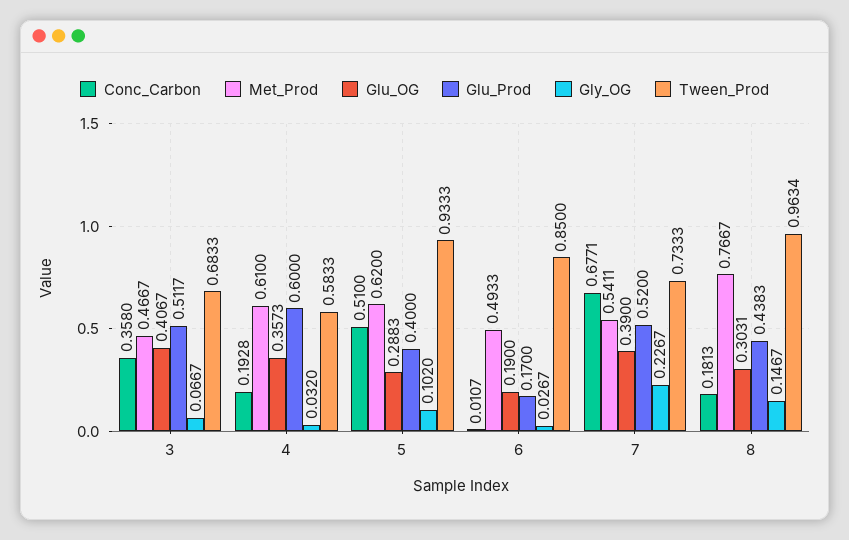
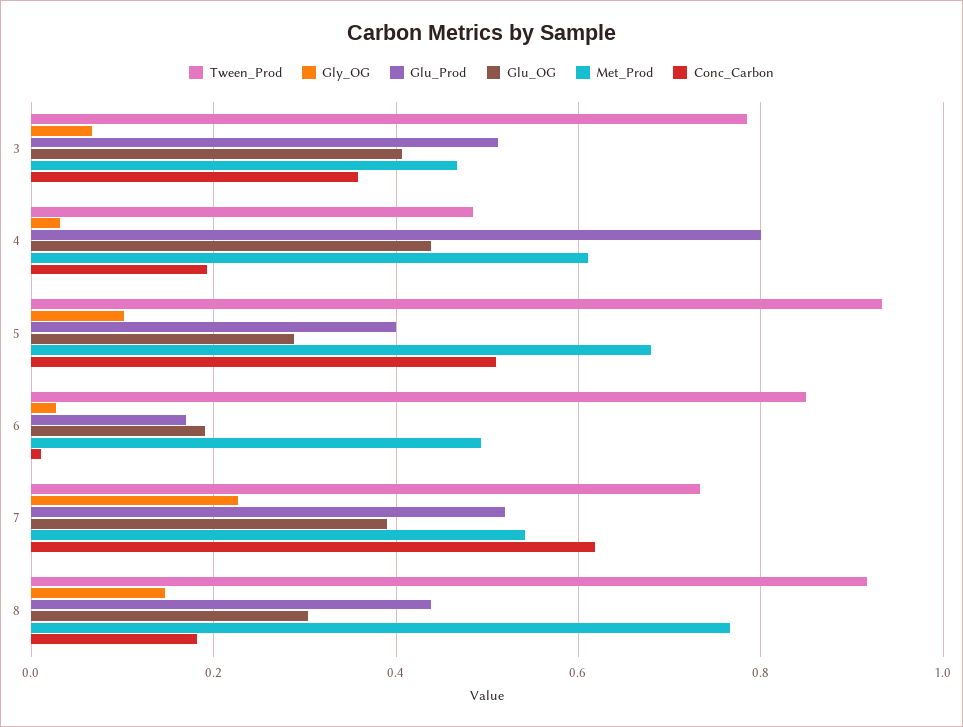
  {
    "Conc_Carbon": {
      "3": 0.358,
      "4": 0.1928,
      "5": 0.51,
      "6": 0.0107,
-     "7": 0.6771,
+     "7": 0.62,
      "8": 0.1813
    },
    "Met_Prod": {
      "3": 0.4667,
      "4": 0.61,
-     "5": 0.62,
+     "5": 0.68,
      "6": 0.4933,
      "7": 0.5411,
      "8": 0.7667
    },
    "Glu_OG": {
      "3": 0.4067,
-     "4": 0.3573,
+     "4": 0.44,
      "5": 0.2883,
      "6": 0.19,
      "7": 0.39,
      "8": 0.3031
    },
    "Glu_Prod": {
      "3": 0.5117,
-     "4": 0.6,
+     "4": 0.8,
      "5": 0.4,
      "6": 0.17,
      "7": 0.52,
      "8": 0.4383
    },
    "Gly_OG": {
      "3": 0.0667,
      "4": 0.032,
      "5": 0.102,
      "6": 0.0267,
      "7": 0.2267,
      "8": 0.1467
    },
    "Tween_Prod": {
-     "3": 0.6833,
+     "3": 0.78,
-     "4": 0.5833,
+     "4": 0.48,
      "5": 0.9333,
      "6": 0.85,
      "7": 0.7333,
-     "8": 0.9634
+     "8": 0.92
    }
  }

